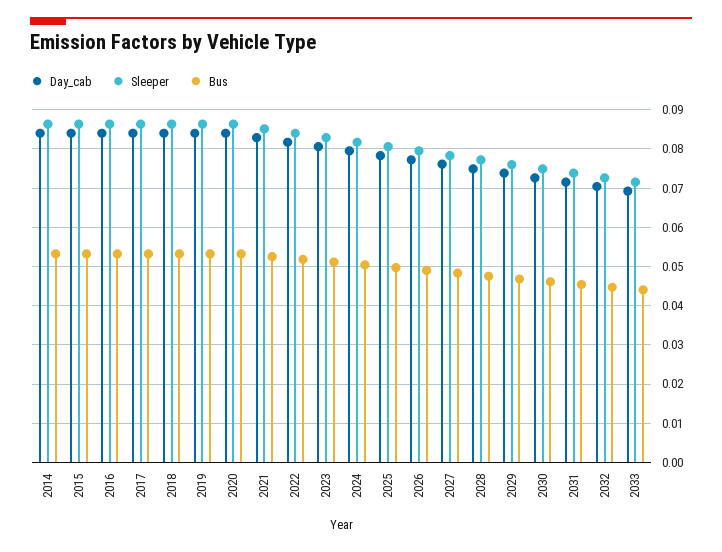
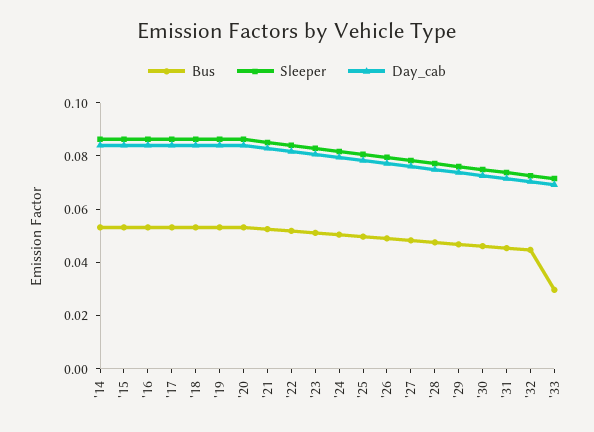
  {
    "Day_cab": {
      "2014": 0.084,
      "2015": 0.084,
      "2016": 0.084,
      "2017": 0.084,
      "2018": 0.084,
      "2019": 0.084,
      "2020": 0.084,
      "2021": 0.082,
      "2022": 0.082,
      "2023": 0.08,
      "2024": 0.08,
      "2025": 0.078,
      "2026": 0.078,
      "2027": 0.076,
      "2028": 0.074,
      "2029": 0.074,
      "2030": 0.072,
      "2031": 0.072,
      "2032": 0.07,
      "2033": 0.07
    },
    "Sleeper": {
      "2014": 0.086,
      "2015": 0.086,
      "2016": 0.086,
      "2017": 0.086,
      "2018": 0.086,
      "2019": 0.086,
      "2020": 0.086,
      "2021": 0.086,
      "2022": 0.084,
      "2023": 0.082,
      "2024": 0.082,
      "2025": 0.08,
      "2026": 0.08,
      "2027": 0.078,
      "2028": 0.078,
      "2029": 0.076,
      "2030": 0.074,
      "2031": 0.074,
      "2032": 0.072,
      "2033": 0.072
    },
    "Bus": {
      "2014": 0.054,
      "2015": 0.054,
      "2016": 0.054,
      "2017": 0.054,
      "2018": 0.054,
      "2019": 0.054,
      "2020": 0.054,
      "2021": 0.052,
      "2022": 0.052,
      "2023": 0.052,
      "2024": 0.05,
      "2025": 0.05,
      "2026": 0.05,
      "2027": 0.048,
      "2028": 0.048,
      "2029": 0.046,
      "2030": 0.046,
      "2031": 0.046,
      "2032": 0.044,
-     "2033": 0.044
+     "2033": 0.03
    }
  }

